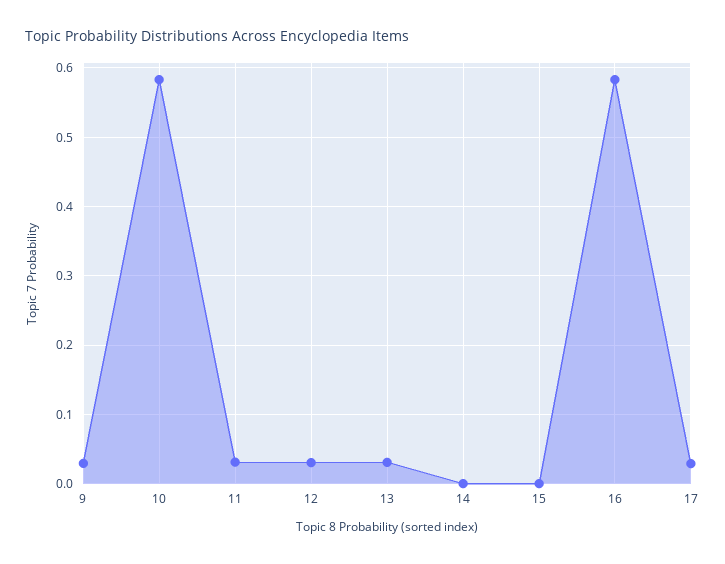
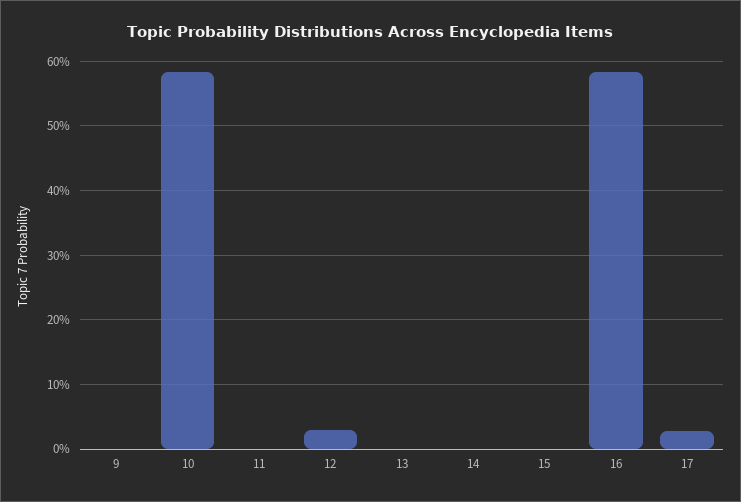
  {
-   "9": 0.03,
+   "9": 0,
    "10": 0.58,
-   "11": 0.03,
+   "11": 0,
    "12": 0.03,
-   "13": 0.03,
+   "13": 0,
    "14": 0,
    "15": 0,
    "16": 0.58,
    "17": 0.03
  }

